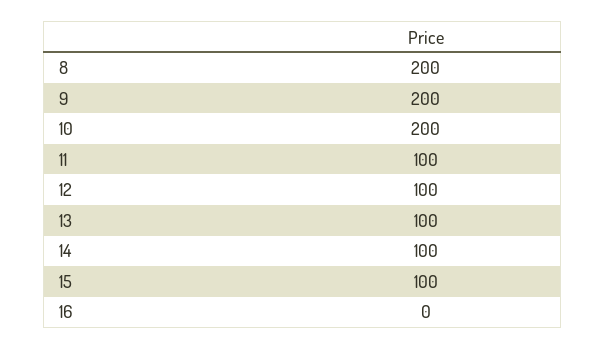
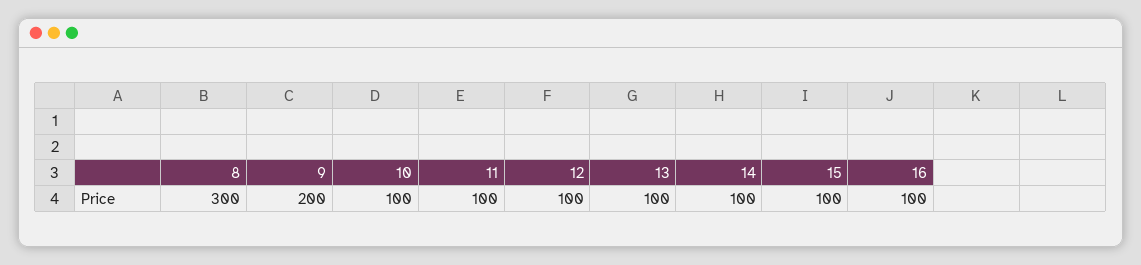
  {
-   "8": 200,
+   "8": 300,
    "9": 200,
-   "10": 200,
+   "10": 100,
    "11": 100,
    "12": 100,
    "13": 100,
    "14": 100,
    "15": 100,
-   "16": 0
+   "16": 100
  }

